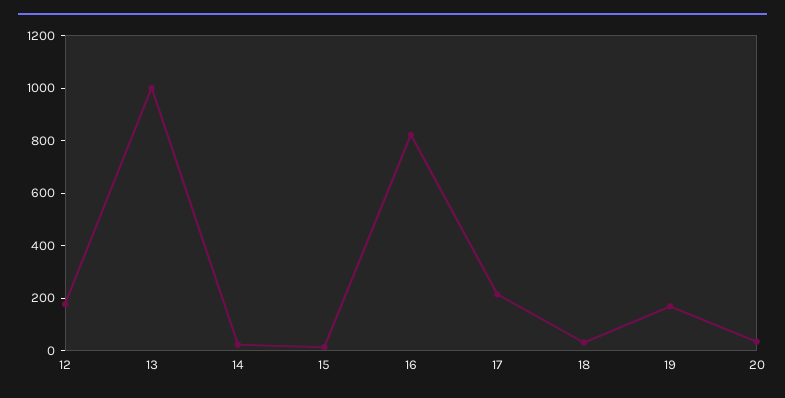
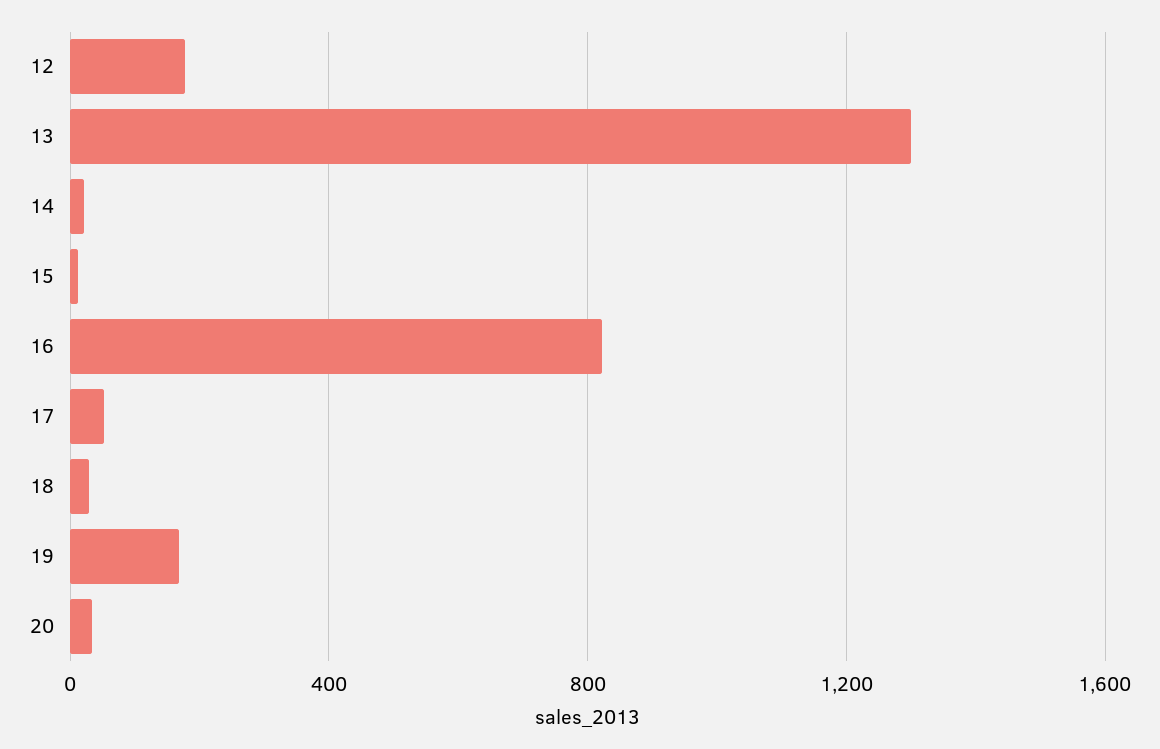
  {
    "12": 200,
-   "13": 1000,
+   "13": 1300,
    "14": 0,
    "15": 0,
    "16": 800,
-   "17": 200,
+   "17": 50,
    "18": 50,
    "19": 150,
    "20": 50
  }

